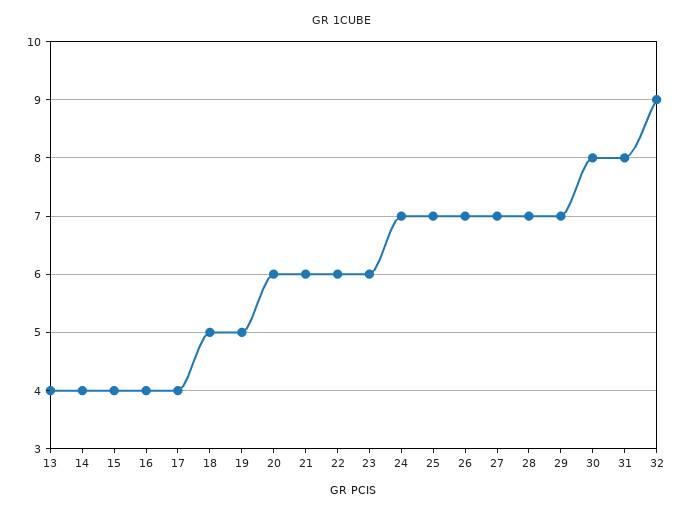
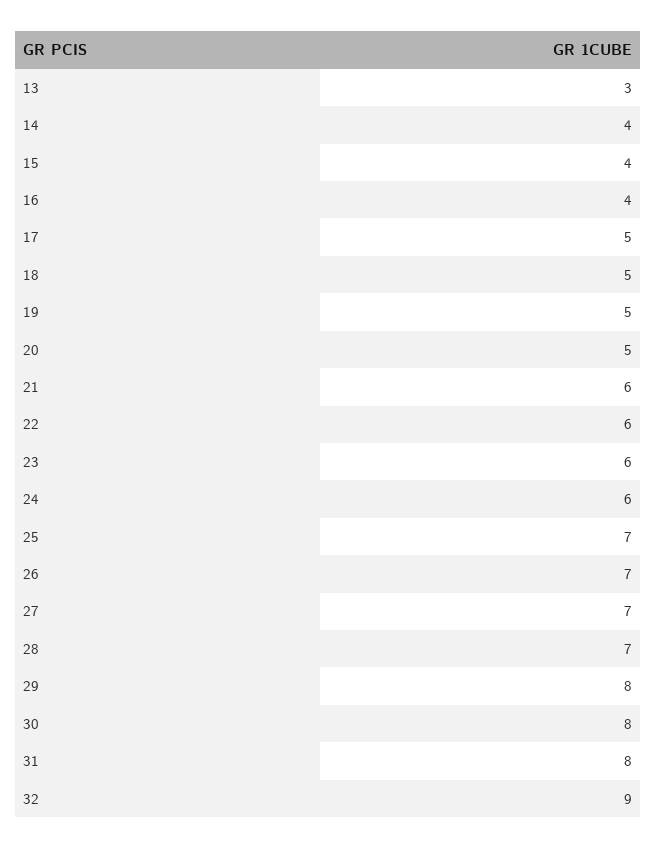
  {
-   "13": 4,
+   "13": 3,
    "14": 4,
    "15": 4,
    "16": 4,
-   "17": 4,
+   "17": 5,
    "18": 5,
    "19": 5,
-   "20": 6,
+   "20": 5,
    "21": 6,
    "22": 6,
    "23": 6,
-   "24": 7,
+   "24": 6,
    "25": 7,
    "26": 7,
    "27": 7,
    "28": 7,
-   "29": 7,
+   "29": 8,
    "30": 8,
    "31": 8,
    "32": 9
  }

